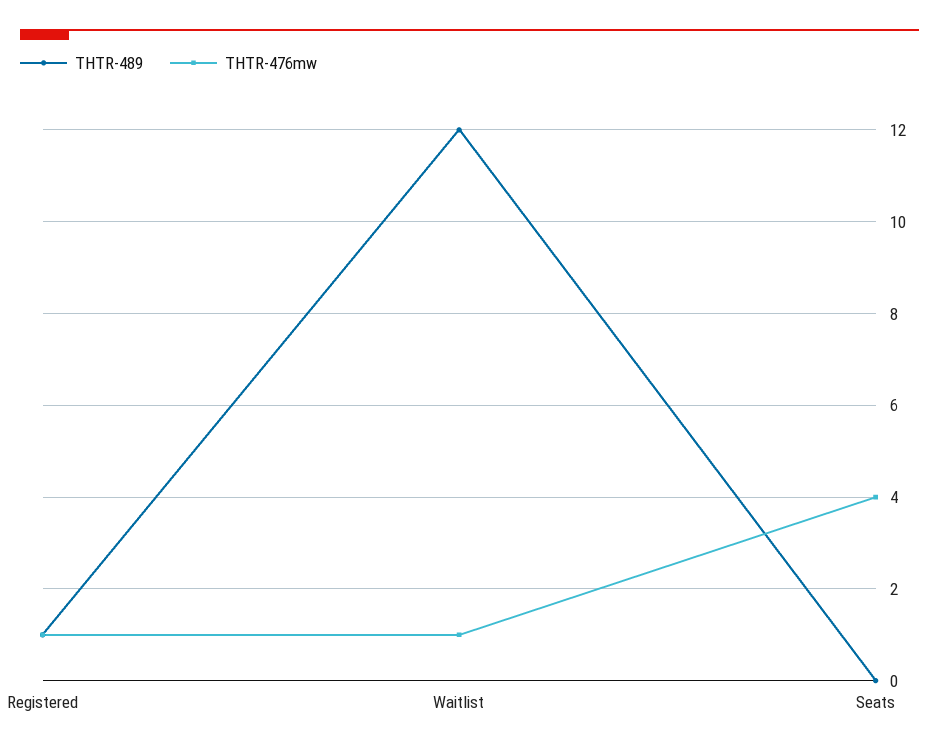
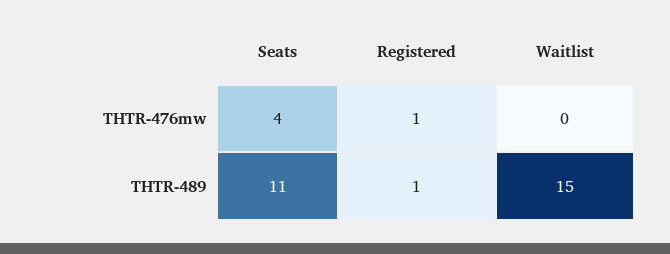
  {
    "THTR-489": {
      "Registered": 1,
-     "Waitlist": 12,
+     "Waitlist": 15,
-     "Seats": 0
+     "Seats": 11
    },
    "THTR-476mw": {
      "Registered": 1,
-     "Waitlist": 1,
+     "Waitlist": 0,
      "Seats": 4
    }
  }

